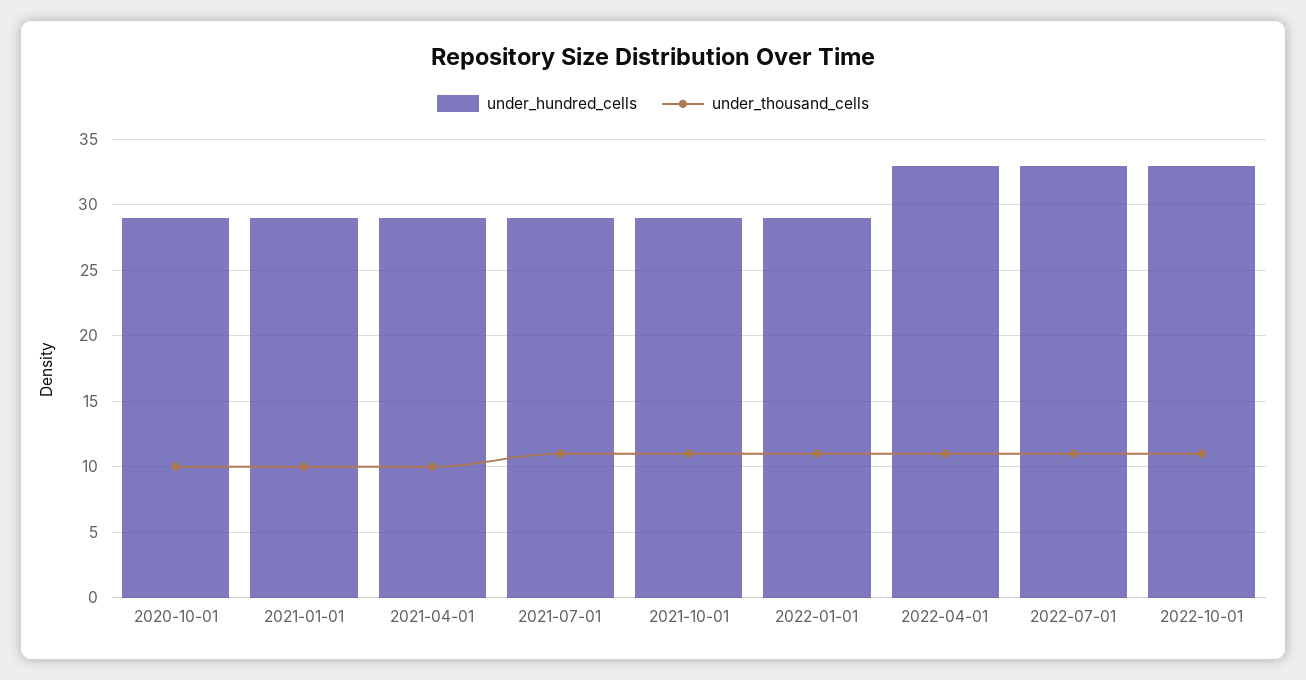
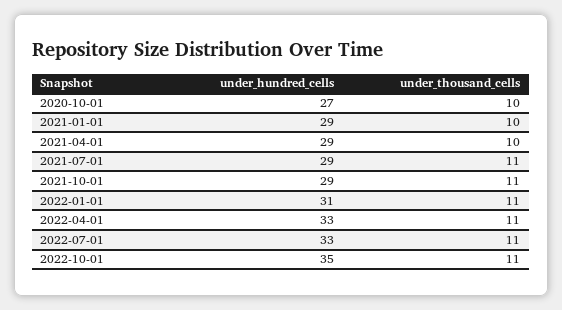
  {
    "under_hundred_cells": {
-     "2020-10-01": 29,
+     "2020-10-01": 27,
      "2021-01-01": 29,
      "2021-04-01": 29,
      "2021-07-01": 29,
      "2021-10-01": 29,
-     "2022-01-01": 29,
+     "2022-01-01": 31,
      "2022-04-01": 33,
      "2022-07-01": 33,
-     "2022-10-01": 33
+     "2022-10-01": 35
    },
    "under_thousand_cells": {
      "2020-10-01": 10,
      "2021-01-01": 10,
      "2021-04-01": 10,
      "2021-07-01": 11,
      "2021-10-01": 11,
      "2022-01-01": 11,
      "2022-04-01": 11,
      "2022-07-01": 11,
      "2022-10-01": 11
    }
  }

